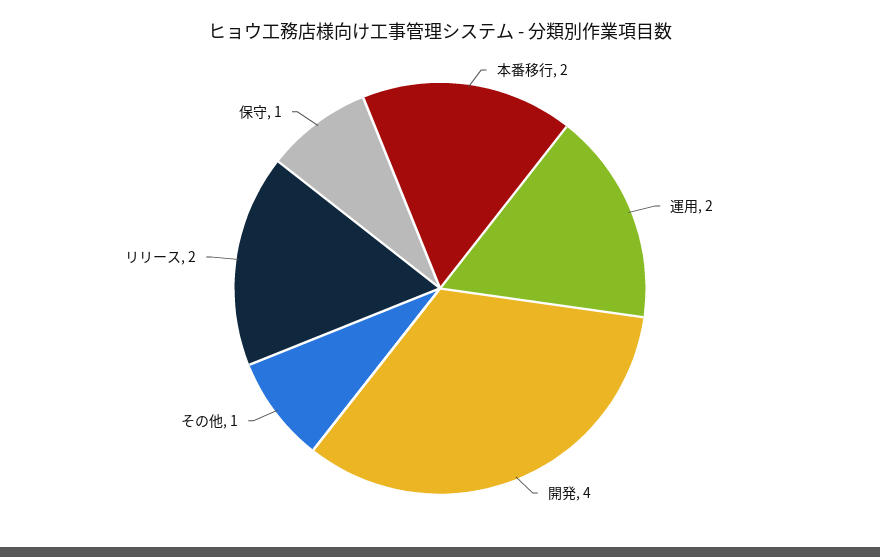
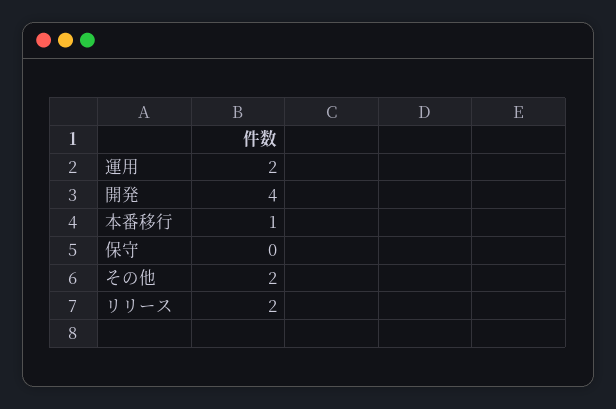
  {
-   "本番移行": 2,
+   "本番移行": 1,
    "運用": 2,
    "開発": 4,
-   "その他": 1,
+   "その他": 2,
    "リリース": 2,
-   "保守": 1
+   "保守": 0
  }

